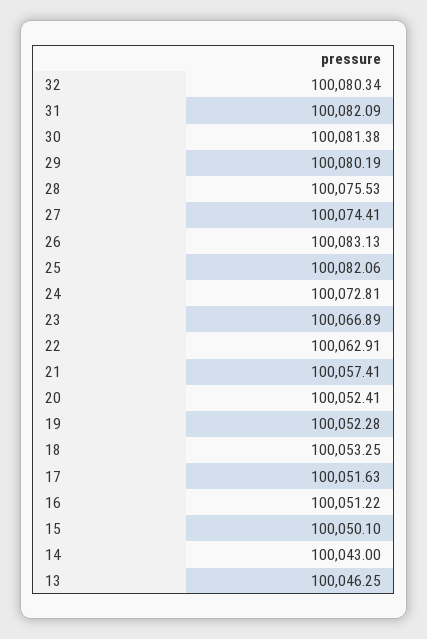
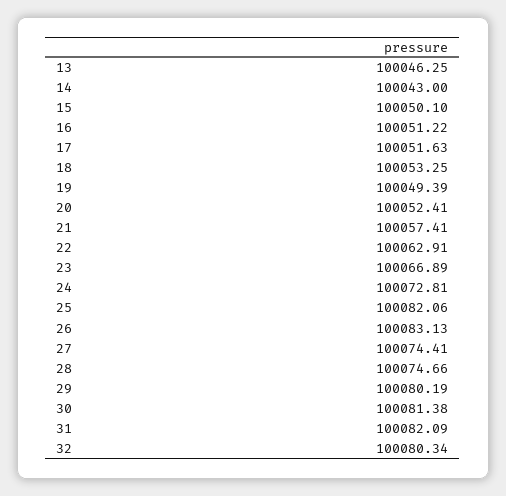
  {
    "32": 100080.34,
    "31": 100082.09,
    "30": 100081.38,
    "29": 100080.19,
-   "28": 100075.53,
+   "28": 100074.66,
    "27": 100074.41,
    "26": 100083.13,
    "25": 100082.06,
    "24": 100072.81,
    "23": 100066.89,
    "22": 100062.91,
    "21": 100057.41,
    "20": 100052.41,
-   "19": 100052.28,
+   "19": 100049.39,
    "18": 100053.25,
    "17": 100051.63,
    "16": 100051.22,
    "15": 100050.1,
    "14": 100043,
    "13": 100046.25
  }

